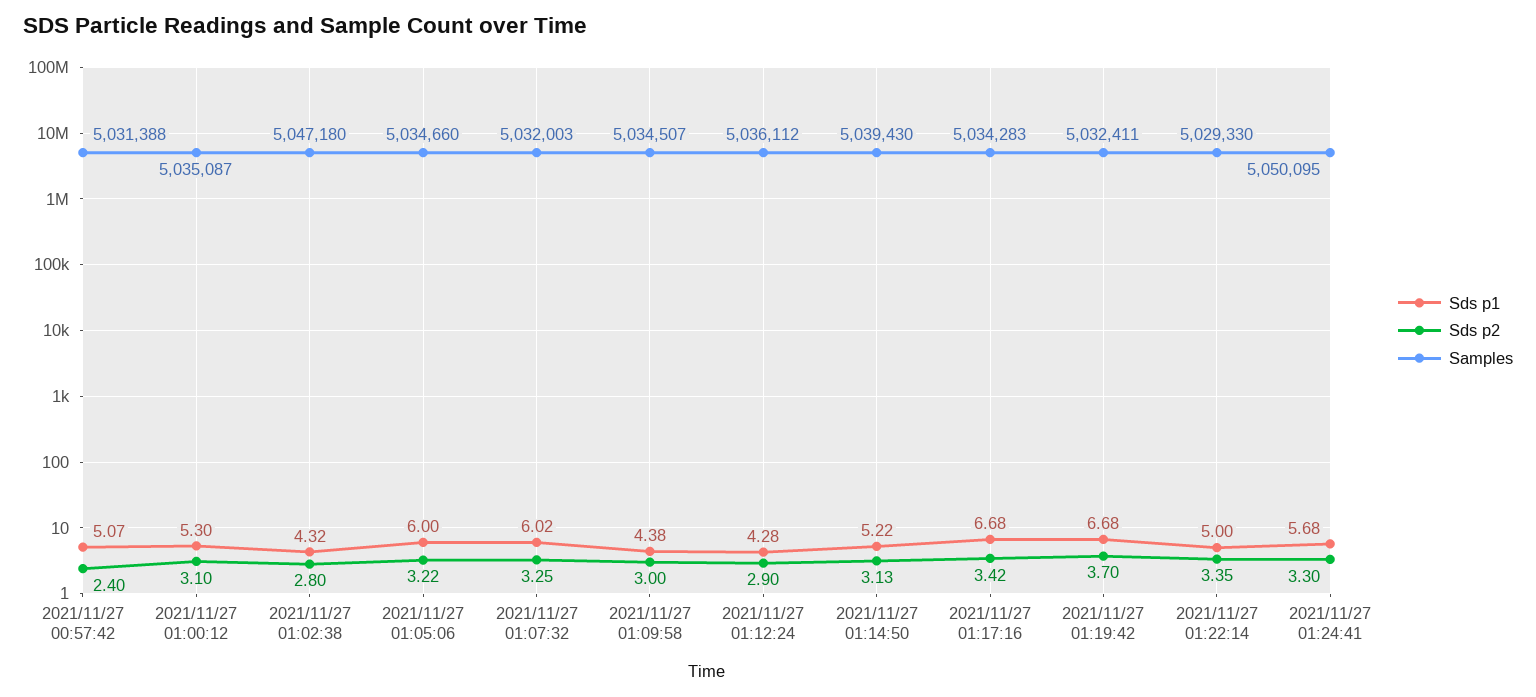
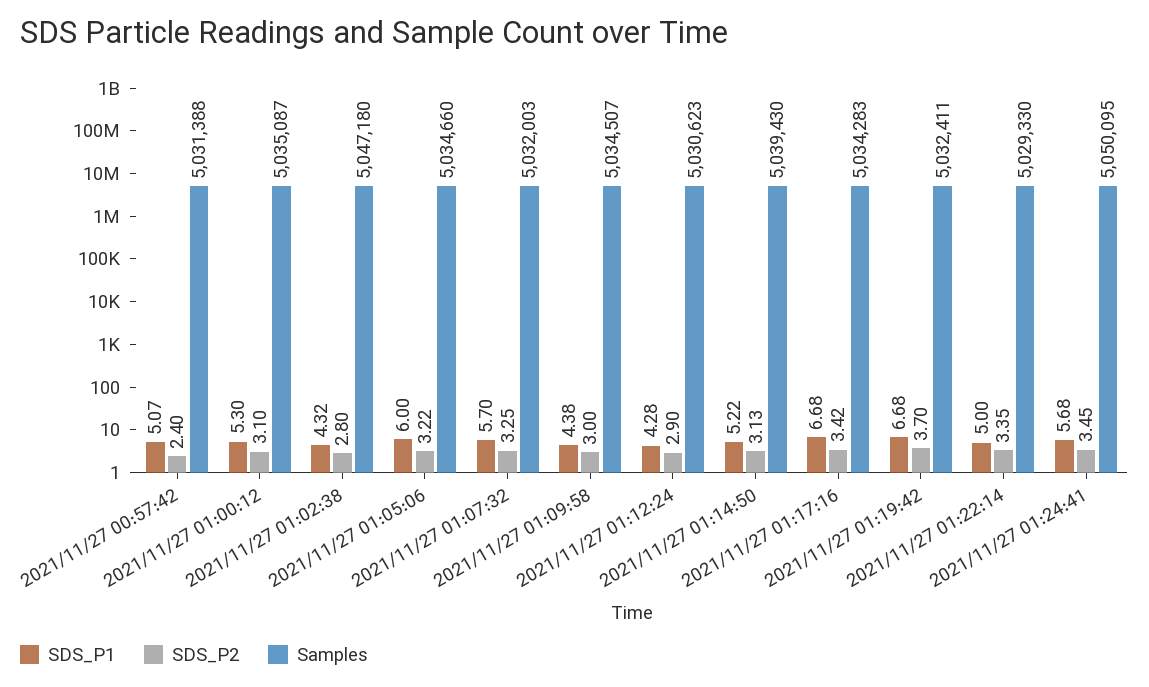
  {
    "Sds p1": {
      "2021/11/27 00:57:42": 5.07,
      "2021/11/27 01:00:12": 5.3,
      "2021/11/27 01:02:38": 4.32,
      "2021/11/27 01:05:06": 6,
-     "2021/11/27 01:07:32": 6.02,
+     "2021/11/27 01:07:32": 5.7,
      "2021/11/27 01:09:58": 4.38,
      "2021/11/27 01:12:24": 4.28,
      "2021/11/27 01:14:50": 5.22,
      "2021/11/27 01:17:16": 6.68,
      "2021/11/27 01:19:42": 6.68,
      "2021/11/27 01:22:14": 5,
      "2021/11/27 01:24:41": 5.68
    },
    "Sds p2": {
      "2021/11/27 00:57:42": 2.4,
      "2021/11/27 01:00:12": 3.1,
      "2021/11/27 01:02:38": 2.8,
      "2021/11/27 01:05:06": 3.22,
      "2021/11/27 01:07:32": 3.25,
      "2021/11/27 01:09:58": 3,
      "2021/11/27 01:12:24": 2.9,
      "2021/11/27 01:14:50": 3.13,
      "2021/11/27 01:17:16": 3.42,
      "2021/11/27 01:19:42": 3.7,
      "2021/11/27 01:22:14": 3.35,
-     "2021/11/27 01:24:41": 3.3
+     "2021/11/27 01:24:41": 3.45
    },
    "Samples": {
      "2021/11/27 00:57:42": 5031388,
      "2021/11/27 01:00:12": 5035087,
      "2021/11/27 01:02:38": 5047180,
      "2021/11/27 01:05:06": 5034660,
      "2021/11/27 01:07:32": 5032003,
      "2021/11/27 01:09:58": 5034507,
-     "2021/11/27 01:12:24": 5036112,
+     "2021/11/27 01:12:24": 5030623,
      "2021/11/27 01:14:50": 5039430,
      "2021/11/27 01:17:16": 5034283,
      "2021/11/27 01:19:42": 5032411,
      "2021/11/27 01:22:14": 5029330,
      "2021/11/27 01:24:41": 5050095
    }
  }

